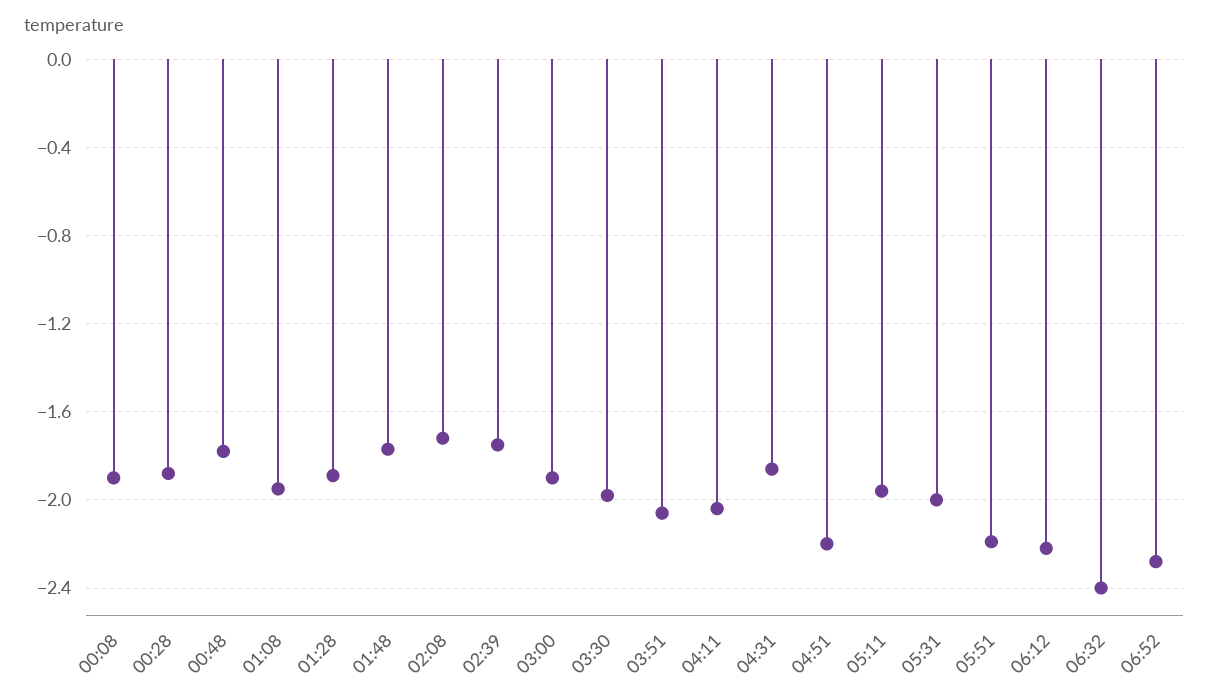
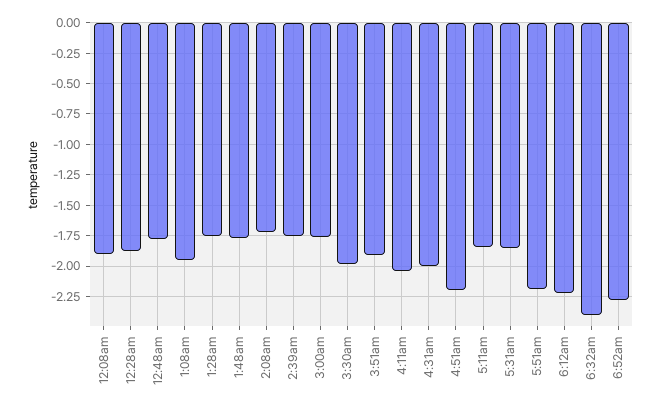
  {
    "00:08": -1.9,
    "00:28": -1.9,
    "00:48": -1.8,
    "01:08": -1.95,
-   "01:28": -1.9,
+   "01:28": -1.75,
    "01:48": -1.75,
    "02:08": -1.7,
    "02:39": -1.75,
-   "03:00": -1.9,
+   "03:00": -1.75,
    "03:30": -2,
-   "03:51": -2.05,
+   "03:51": -1.9,
    "04:11": -2.05,
-   "04:31": -1.85,
+   "04:31": -2,
    "04:51": -2.2,
-   "05:11": -1.95,
+   "05:11": -1.85,
-   "05:31": -2,
+   "05:31": -1.85,
    "05:51": -2.2,
    "06:12": -2.2,
    "06:32": -2.4,
    "06:52": -2.3
  }

